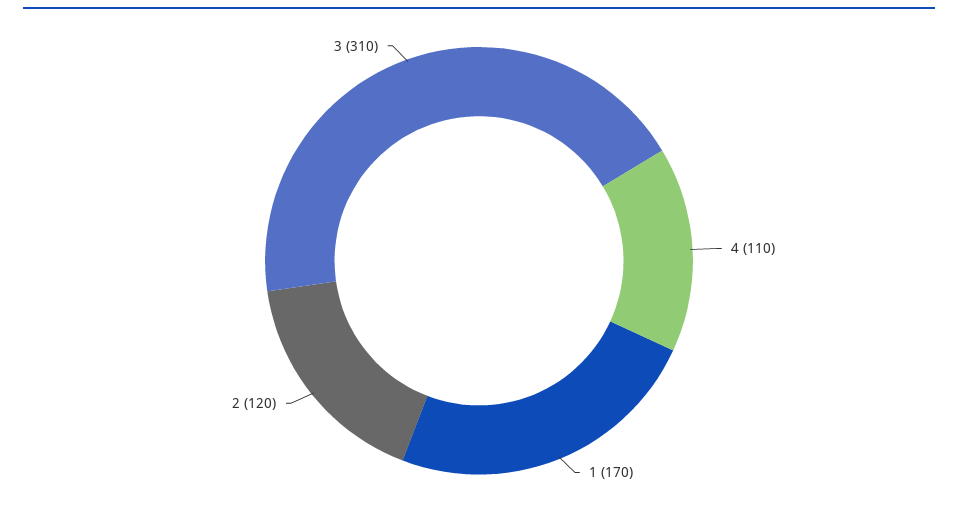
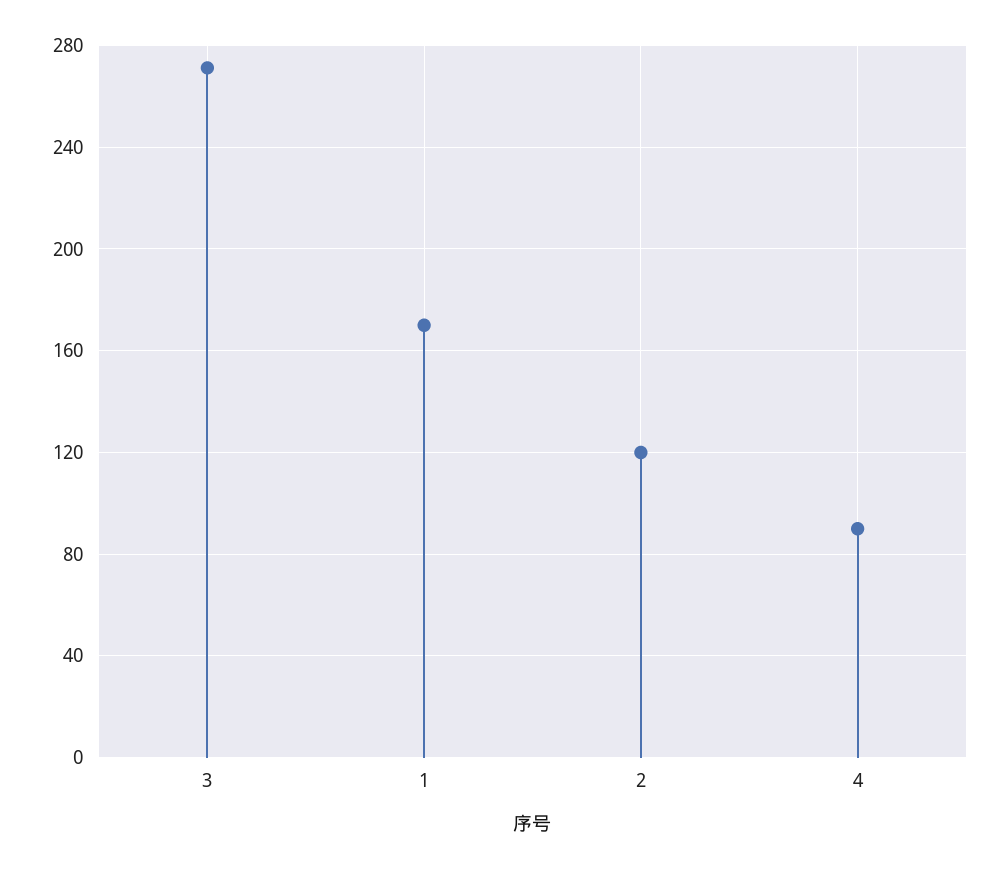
  {
-   "4": 110,
+   "4": 90,
    "1": 170,
    "2": 120,
-   "3": 310
+   "3": 270
  }

